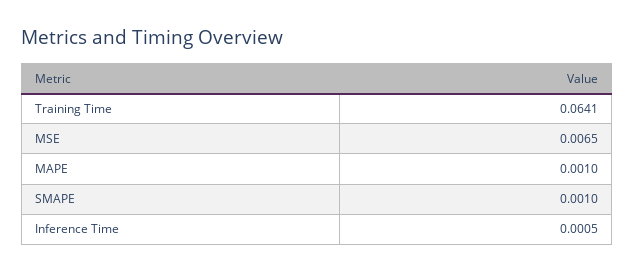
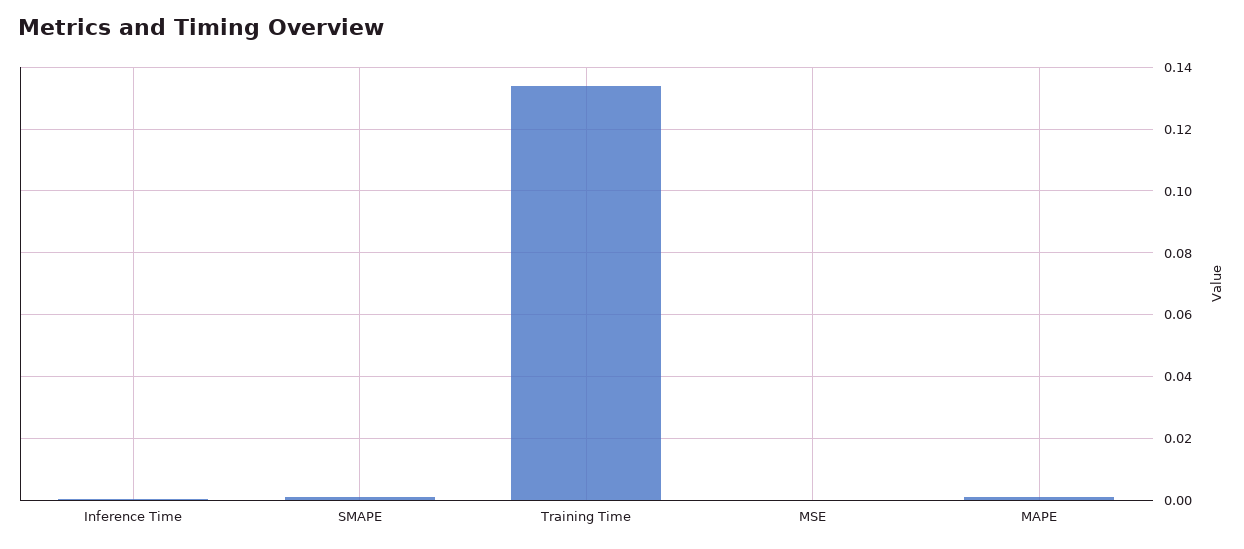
  {
-   "Training Time": 0.0641,
+   "Training Time": 0.134,
-   "MSE": 0.0065,
+   "MSE": 0,
    "MAPE": 0.001,
    "SMAPE": 0.001,
    "Inference Time": 0.0005
  }

